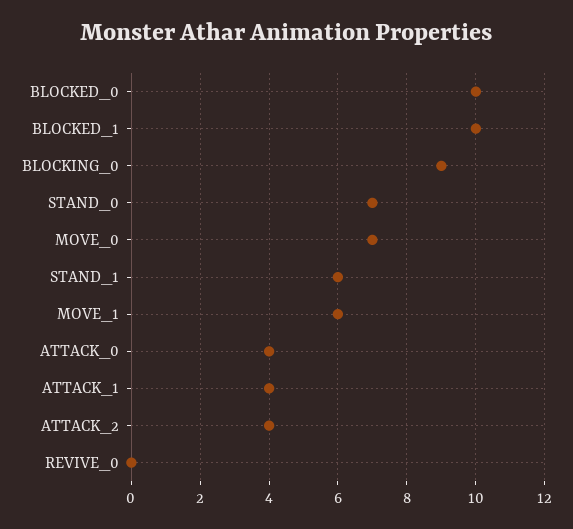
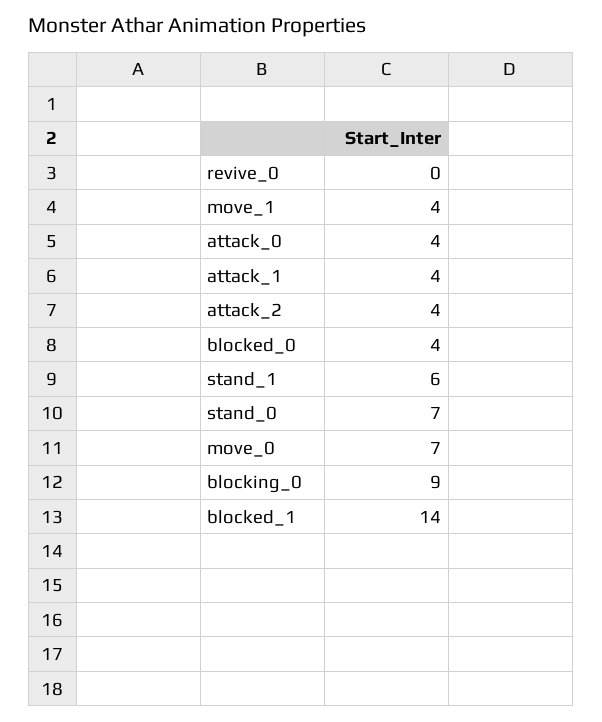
  {
-   "BLOCKED_0": 10,
+   "BLOCKED_0": 4,
-   "BLOCKED_1": 10,
+   "BLOCKED_1": 14,
    "BLOCKING_0": 9,
    "STAND_0": 7,
    "MOVE_0": 7,
    "STAND_1": 6,
-   "MOVE_1": 6,
+   "MOVE_1": 4,
    "ATTACK_0": 4,
    "ATTACK_1": 4,
    "ATTACK_2": 4,
    "REVIVE_0": 0
  }

